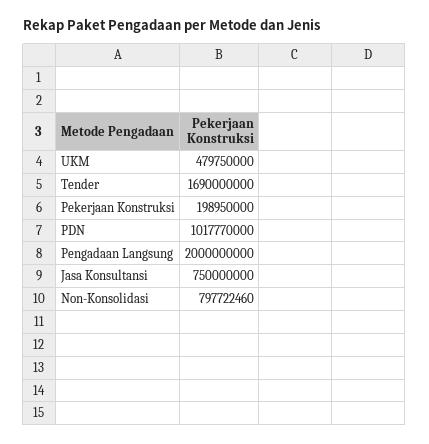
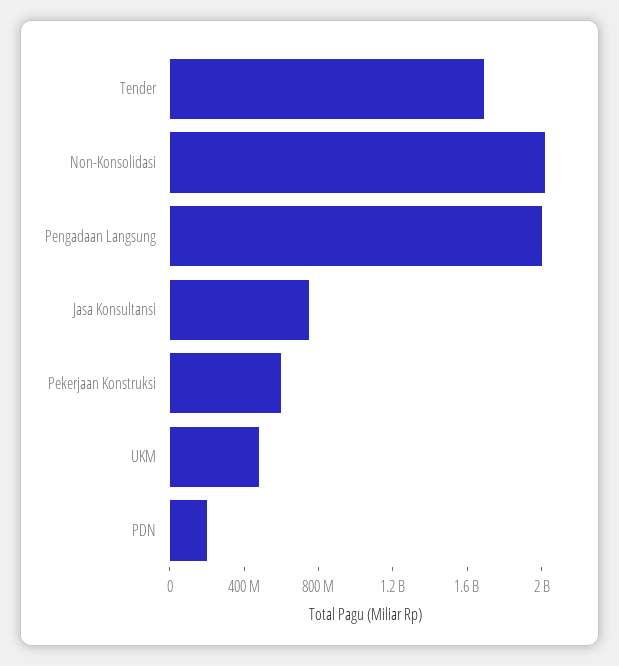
  {
    "UKM": 479750000,
    "Tender": 1690000000,
-   "Pekerjaan Konstruksi": 198950000,
+   "Pekerjaan Konstruksi": 600000000,
-   "PDN": 1017770000,
+   "PDN": 200000000,
    "Pengadaan Langsung": 2000000000,
    "Jasa Konsultansi": 750000000,
-   "Non-Konsolidasi": 797722460
+   "Non-Konsolidasi": 2000000000
  }

